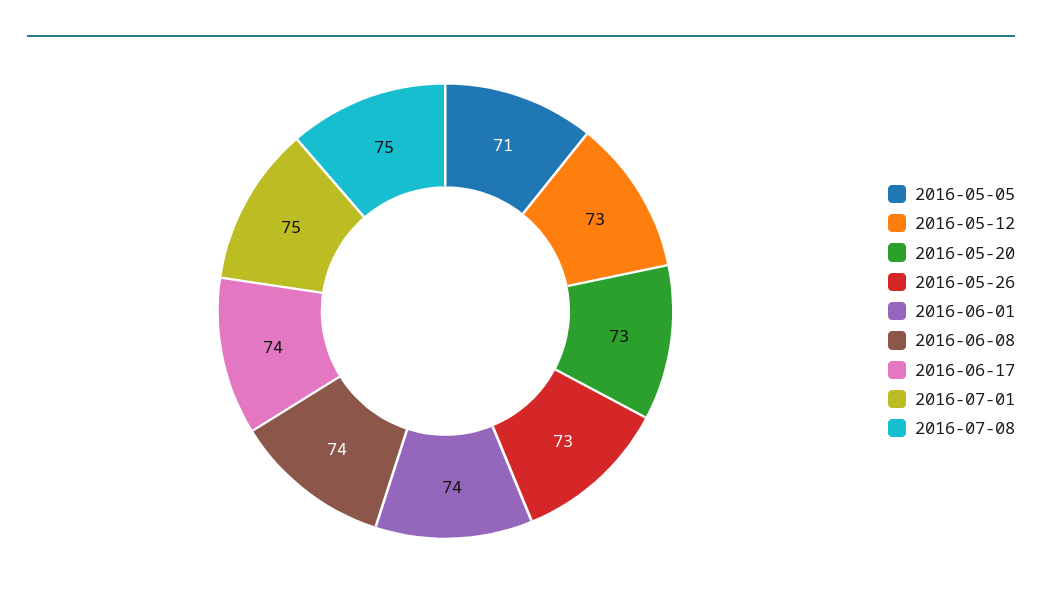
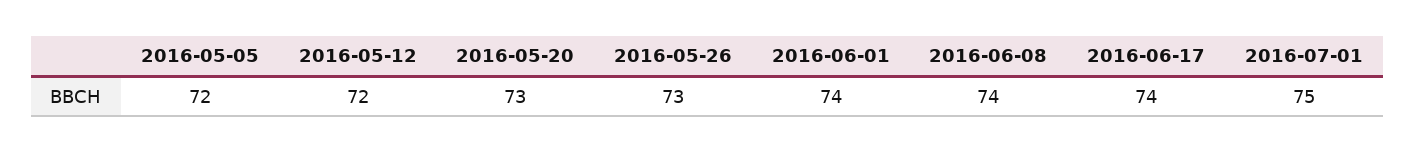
  {
-   "2016-05-05": 71,
+   "2016-05-05": 72,
-   "2016-05-12": 73,
+   "2016-05-12": 72,
    "2016-05-20": 73,
    "2016-05-26": 73,
    "2016-06-01": 74,
    "2016-06-08": 74,
    "2016-06-17": 74,
-   "2016-07-01": 75,
+   "2016-07-01": 75
-   "2016-07-08": 75
  }

